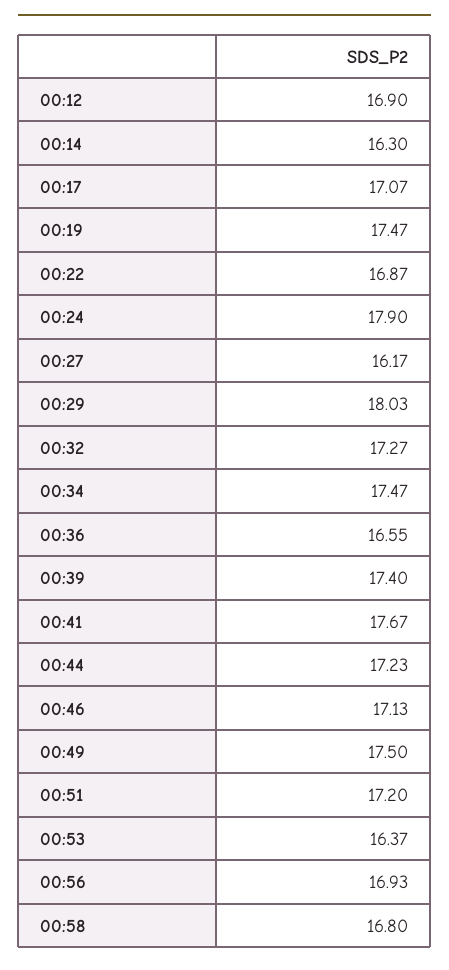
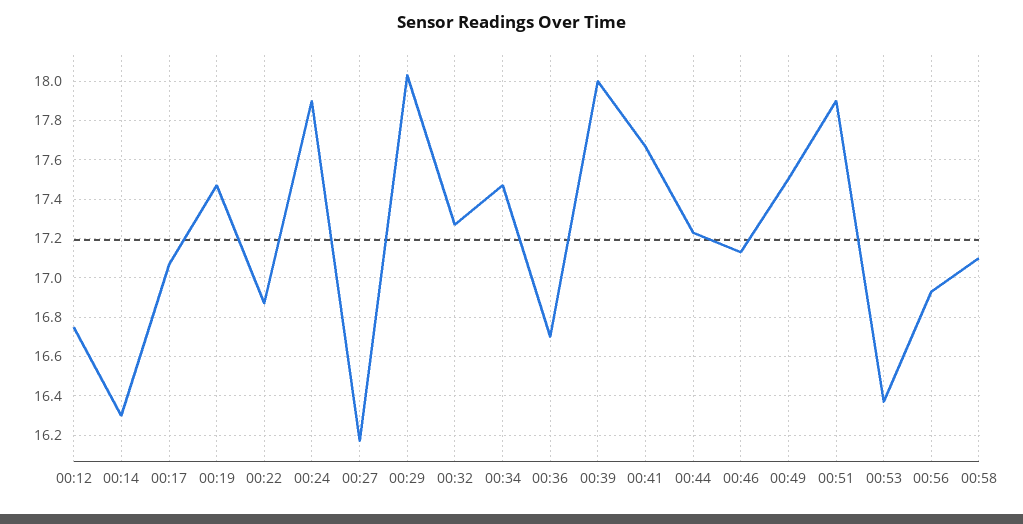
  {
-   "00:12": 16.9,
+   "00:12": 16.75,
    "00:14": 16.3,
    "00:17": 17.07,
    "00:19": 17.47,
    "00:22": 16.87,
    "00:24": 17.9,
    "00:27": 16.17,
    "00:29": 18.03,
    "00:32": 17.27,
    "00:34": 17.47,
-   "00:36": 16.55,
+   "00:36": 16.7,
-   "00:39": 17.4,
+   "00:39": 18,
    "00:41": 17.67,
    "00:44": 17.23,
    "00:46": 17.13,
    "00:49": 17.5,
-   "00:51": 17.2,
+   "00:51": 17.9,
    "00:53": 16.37,
    "00:56": 16.93,
-   "00:58": 16.8
+   "00:58": 17.1
  }

